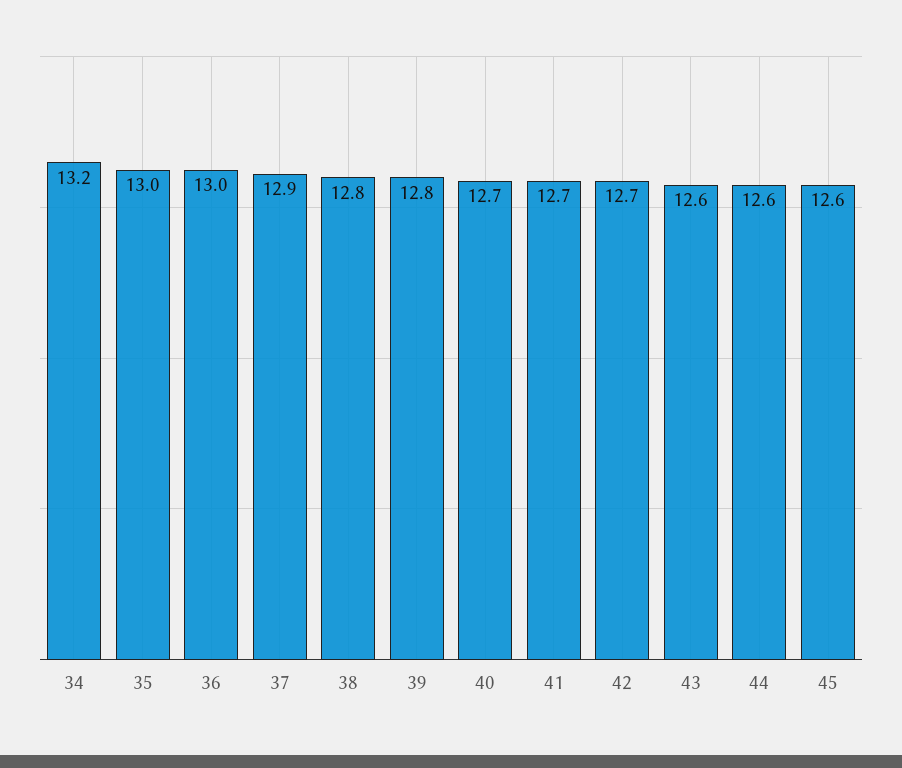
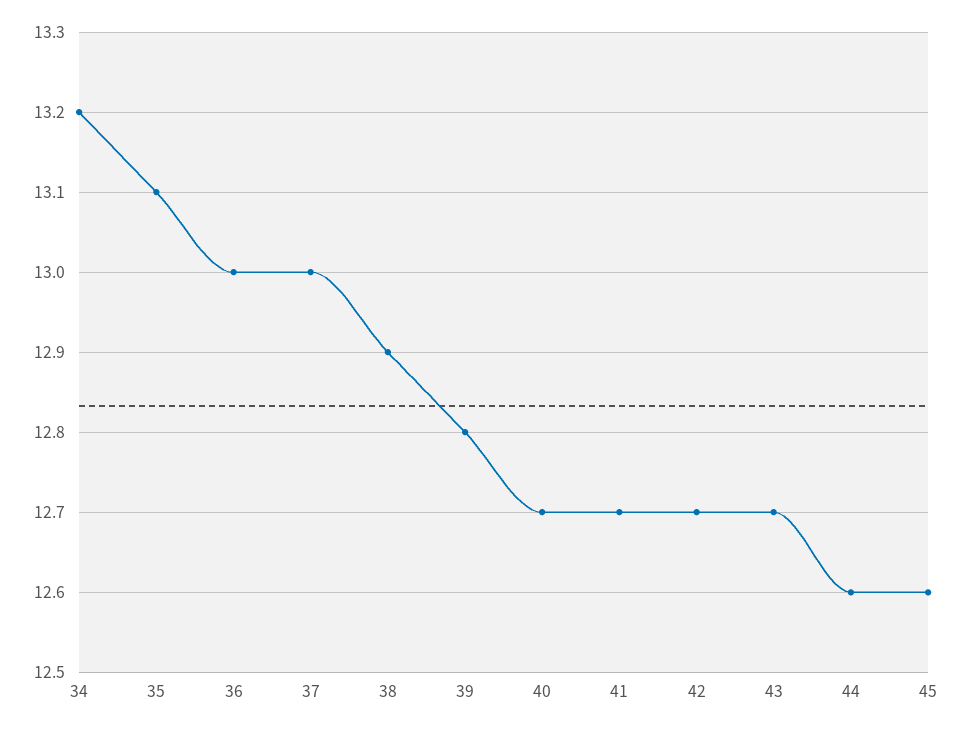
  {
    "34": 13.2,
-   "35": 13,
+   "35": 13.1,
    "36": 13,
-   "37": 12.9,
+   "37": 13,
-   "38": 12.8,
+   "38": 12.9,
    "39": 12.8,
    "40": 12.7,
    "41": 12.7,
    "42": 12.7,
-   "43": 12.6,
+   "43": 12.7,
    "44": 12.6,
    "45": 12.6
  }

